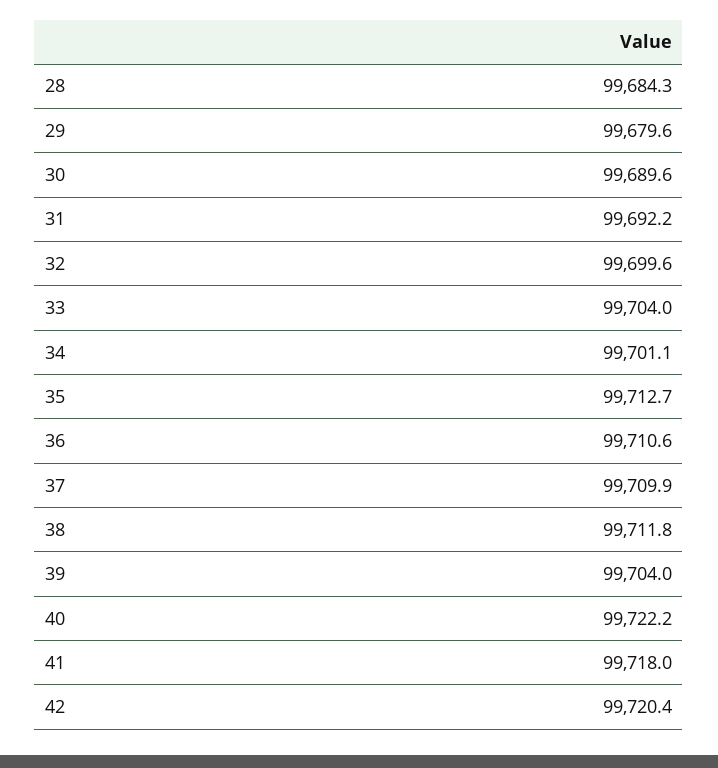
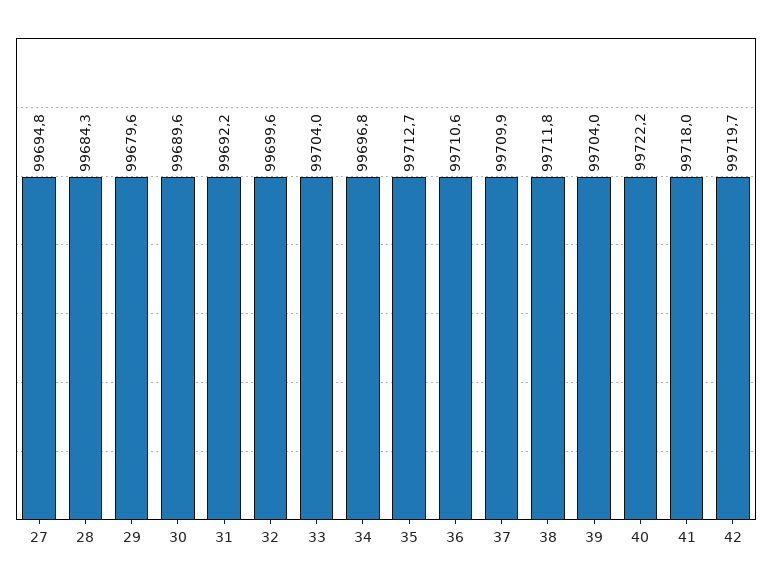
  {
    "28": 99684.3,
    "29": 99679.6,
    "30": 99689.6,
    "31": 99692.2,
    "32": 99699.6,
    "33": 99704,
-   "34": 99701.1,
+   "34": 99696.8,
    "35": 99712.7,
    "36": 99710.6,
    "37": 99709.9,
    "38": 99711.8,
    "39": 99704,
    "40": 99722.2,
    "41": 99718,
-   "42": 99720.4
+   "42": 99719.7,
+   "27": 99694.8
  }

